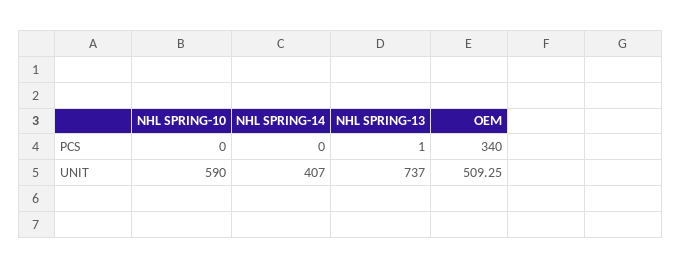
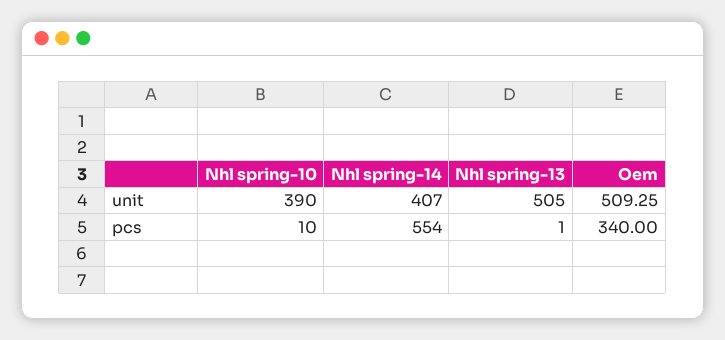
  {
    "NHL SPRING-10": {
-     "PCS": 0,
+     "PCS": 10,
-     "UNIT": 590
+     "UNIT": 390
    },
    "NHL SPRING-14": {
-     "PCS": 0,
+     "PCS": 554,
      "UNIT": 407
    },
    "NHL SPRING-13": {
      "PCS": 1,
-     "UNIT": 737
+     "UNIT": 505
    },
    "OEM": {
      "PCS": 340,
      "UNIT": 509.25
    }
  }

